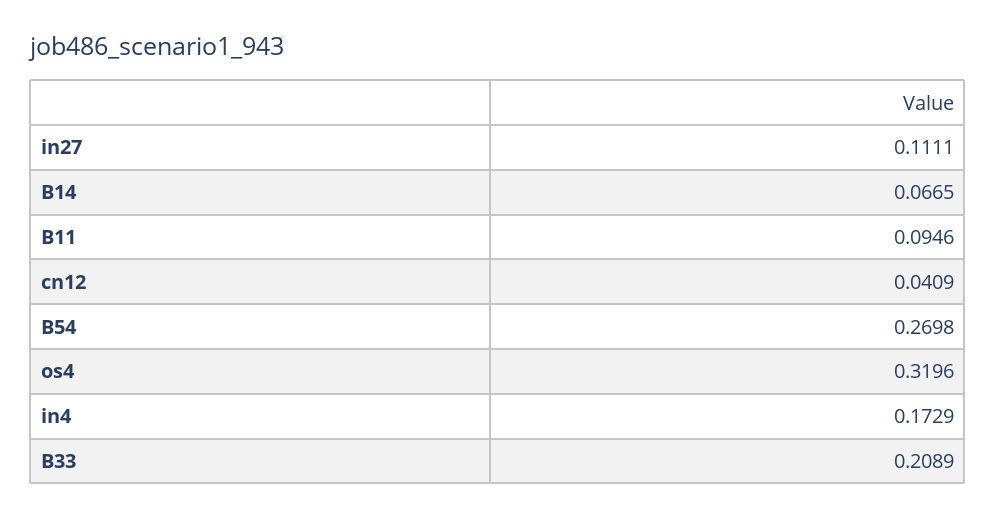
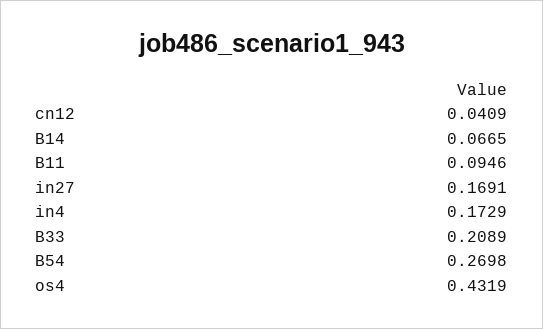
  {
-   "in27": 0.1111,
+   "in27": 0.1691,
    "B14": 0.0665,
    "B11": 0.0946,
    "cn12": 0.0409,
    "B54": 0.2698,
-   "os4": 0.3196,
+   "os4": 0.4319,
    "in4": 0.1729,
    "B33": 0.2089
  }

